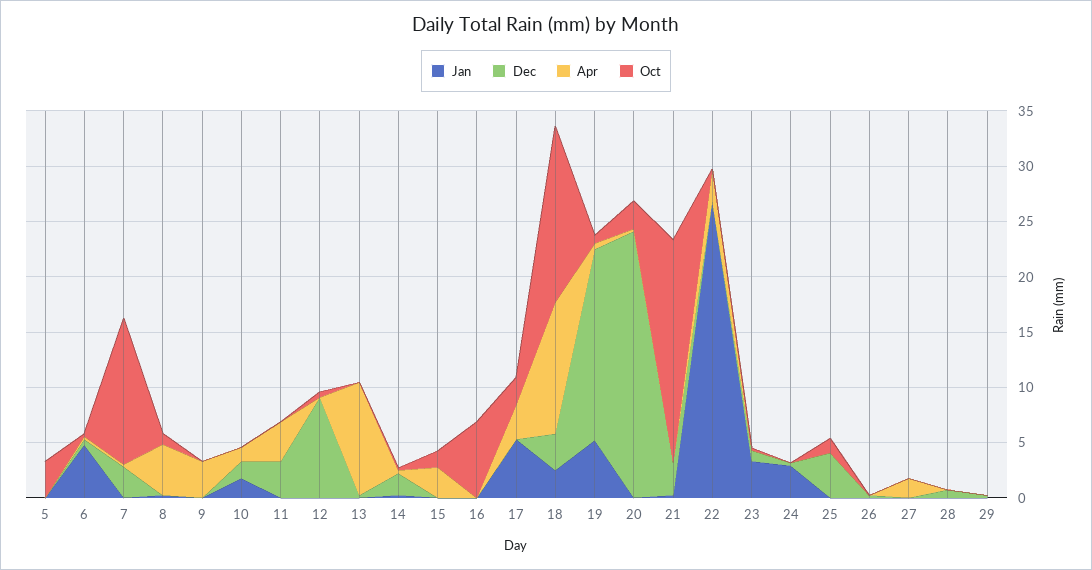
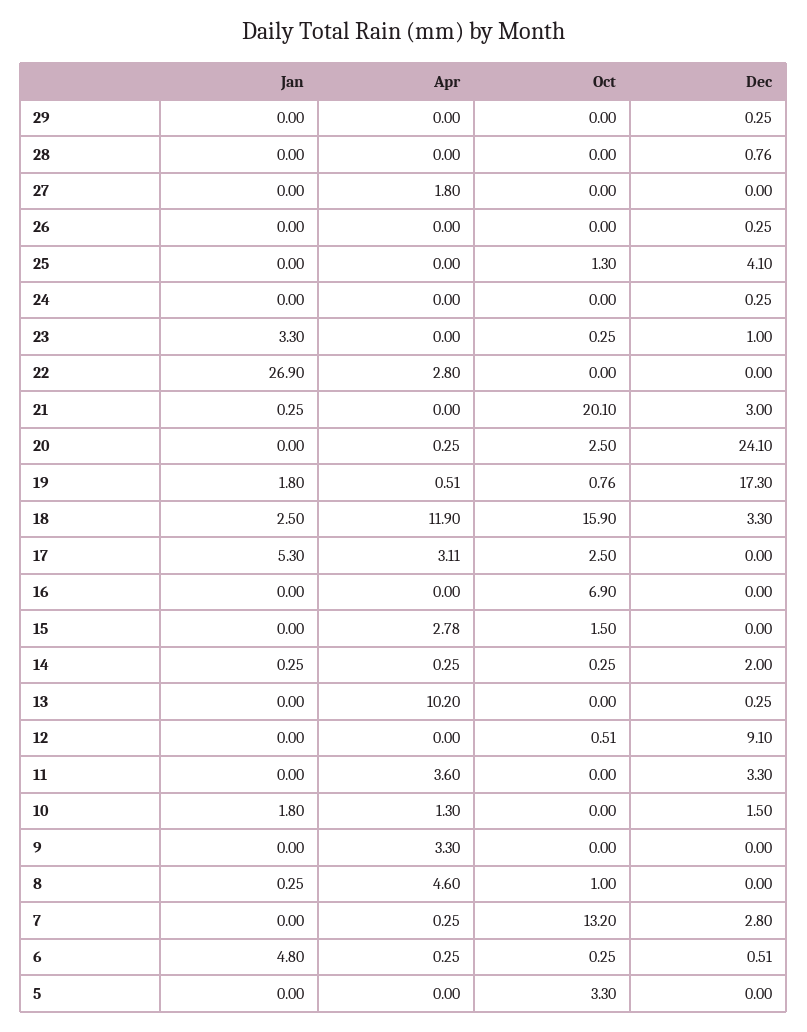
  {
    "Jan": {
      "5": 0,
      "6": 4.8,
      "7": 0,
      "8": 0.25,
      "9": 0,
      "10": 1.8,
      "11": 0,
      "12": 0,
      "13": 0,
      "14": 0.25,
      "15": 0,
      "16": 0,
      "17": 5.3,
      "18": 2.5,
-     "19": 5,
+     "19": 1.8,
      "20": 0,
      "21": 0.25,
      "22": 26.9,
      "23": 3.3,
-     "24": 3,
+     "24": 0,
      "25": 0,
      "26": 0,
      "27": 0,
      "28": 0,
      "29": 0
    },
    "Dec": {
      "5": 0,
      "6": 0.51,
      "7": 2.8,
      "8": 0,
      "9": 0,
      "10": 1.5,
      "11": 3.3,
      "12": 9.1,
      "13": 0.25,
      "14": 2,
      "15": 0,
      "16": 0,
      "17": 0,
      "18": 3.3,
      "19": 17.3,
      "20": 24.1,
      "21": 3,
      "22": 0,
      "23": 1,
      "24": 0.25,
      "25": 4.1,
      "26": 0.25,
      "27": 0,
      "28": 0.76,
      "29": 0.25
    },
    "Apr": {
      "5": 0,
      "6": 0.25,
      "7": 0.25,
      "8": 4.6,
      "9": 3.3,
      "10": 1.3,
      "11": 3.6,
      "12": 0,
      "13": 10.2,
      "14": 0.25,
      "15": 2.78,
      "16": 0,
      "17": 3.11,
      "18": 11.9,
      "19": 0.51,
      "20": 0.25,
      "21": 0,
      "22": 2.8,
      "23": 0,
      "24": 0,
      "25": 0,
      "26": 0,
      "27": 1.8,
      "28": 0,
      "29": 0
    },
    "Oct": {
      "5": 3.3,
      "6": 0.25,
      "7": 13.2,
      "8": 1,
      "9": 0,
      "10": 0,
      "11": 0,
      "12": 0.51,
      "13": 0,
      "14": 0.25,
      "15": 1.5,
      "16": 6.9,
      "17": 2.5,
      "18": 15.9,
      "19": 0.76,
      "20": 2.5,
      "21": 20.1,
      "22": 0,
      "23": 0.25,
      "24": 0,
      "25": 1.3,
      "26": 0,
      "27": 0,
      "28": 0,
      "29": 0
    }
  }

